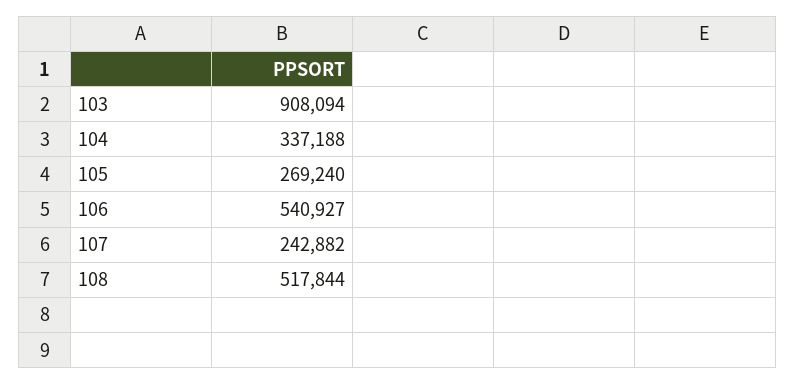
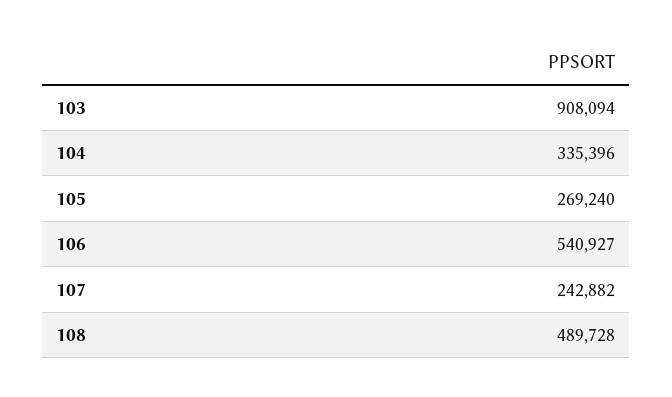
  {
    "103": 908094,
-   "104": 337188,
+   "104": 335396,
    "105": 269240,
    "106": 540927,
    "107": 242882,
-   "108": 517844
+   "108": 489728
  }

